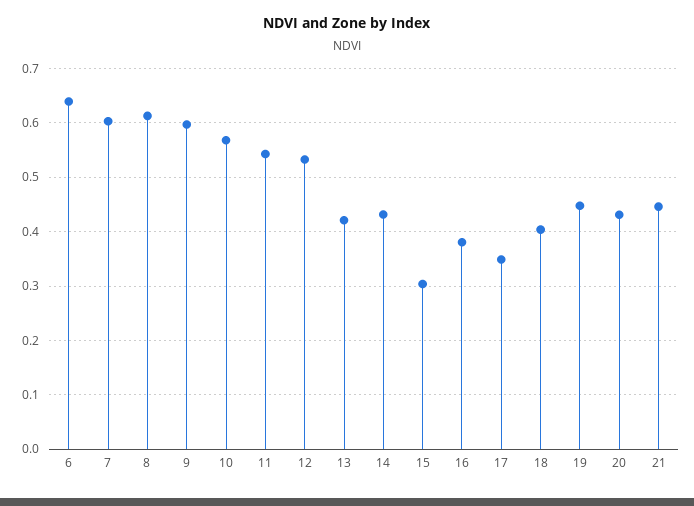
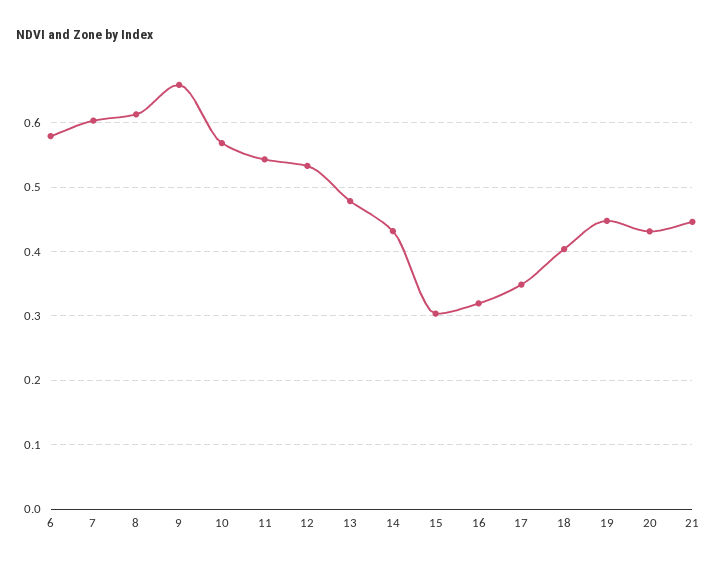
  {
-   "6": 0.64,
+   "6": 0.58,
    "7": 0.6,
    "8": 0.61,
-   "9": 0.6,
+   "9": 0.66,
    "10": 0.57,
    "11": 0.54,
    "12": 0.53,
-   "13": 0.42,
+   "13": 0.48,
    "14": 0.43,
    "15": 0.3,
-   "16": 0.38,
+   "16": 0.32,
    "17": 0.35,
    "18": 0.4,
    "19": 0.45,
    "20": 0.43,
    "21": 0.45
  }

